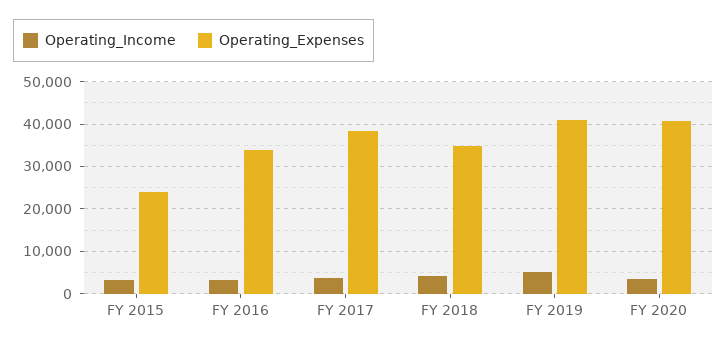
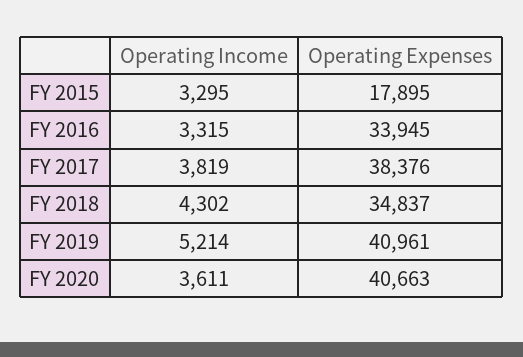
  {
    "Operating_Income": {
      "FY 2015": 3295,
      "FY 2016": 3315,
      "FY 2017": 3819,
      "FY 2018": 4302,
      "FY 2019": 5214,
      "FY 2020": 3611
    },
    "Operating_Expenses": {
-     "FY 2015": 24000,
+     "FY 2015": 17895,
      "FY 2016": 33945,
      "FY 2017": 38376,
      "FY 2018": 34837,
      "FY 2019": 40961,
      "FY 2020": 40663
    }
  }

